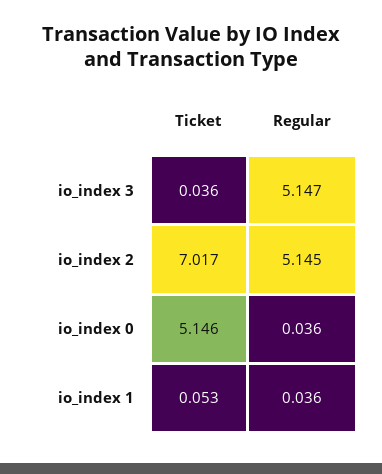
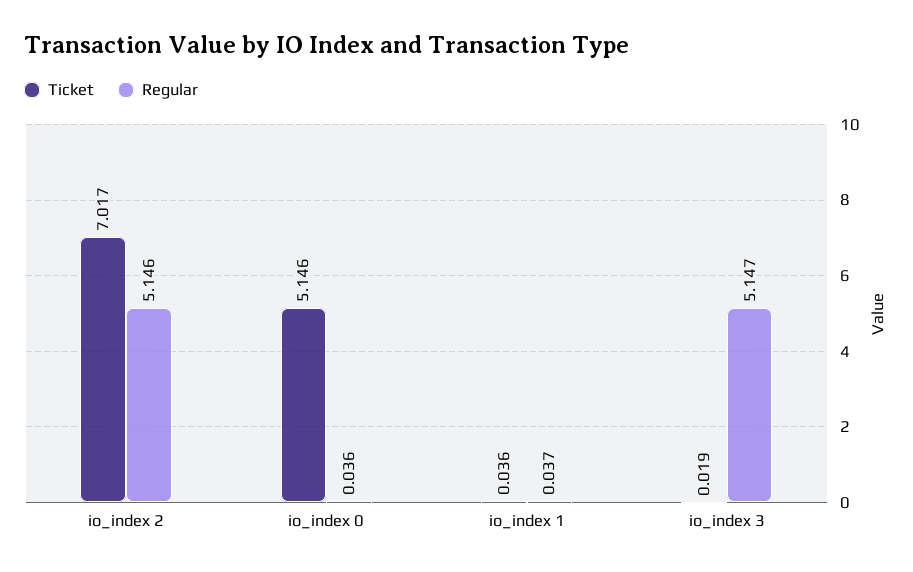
  {
    "Ticket": {
-     "io_index 3": 0.036,
+     "io_index 3": 0.019,
      "io_index 2": 7.017,
      "io_index 0": 5.146,
-     "io_index 1": 0.053
+     "io_index 1": 0.036
    },
    "Regular": {
      "io_index 3": 5.147,
-     "io_index 2": 5.145,
+     "io_index 2": 5.146,
      "io_index 0": 0.036,
-     "io_index 1": 0.036
+     "io_index 1": 0.037
    }
  }

